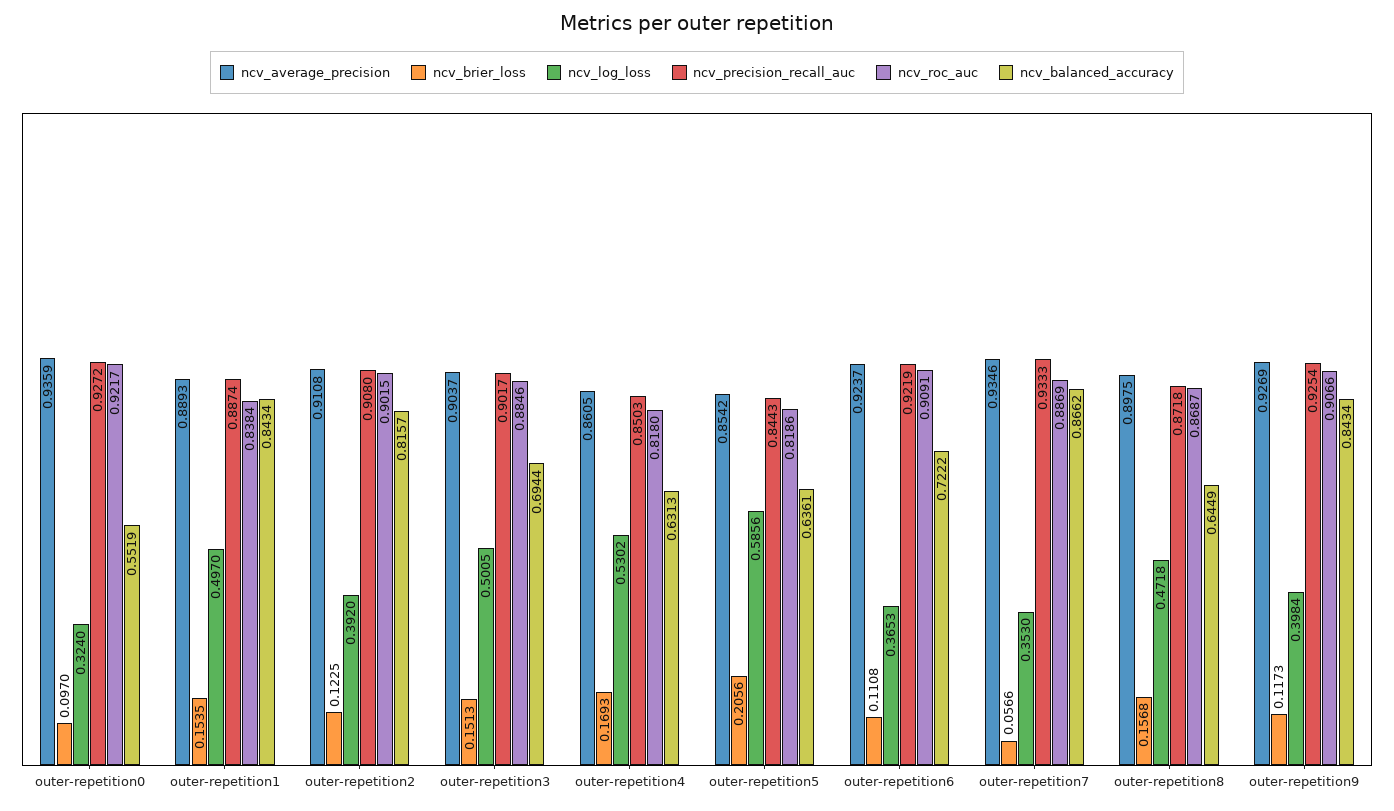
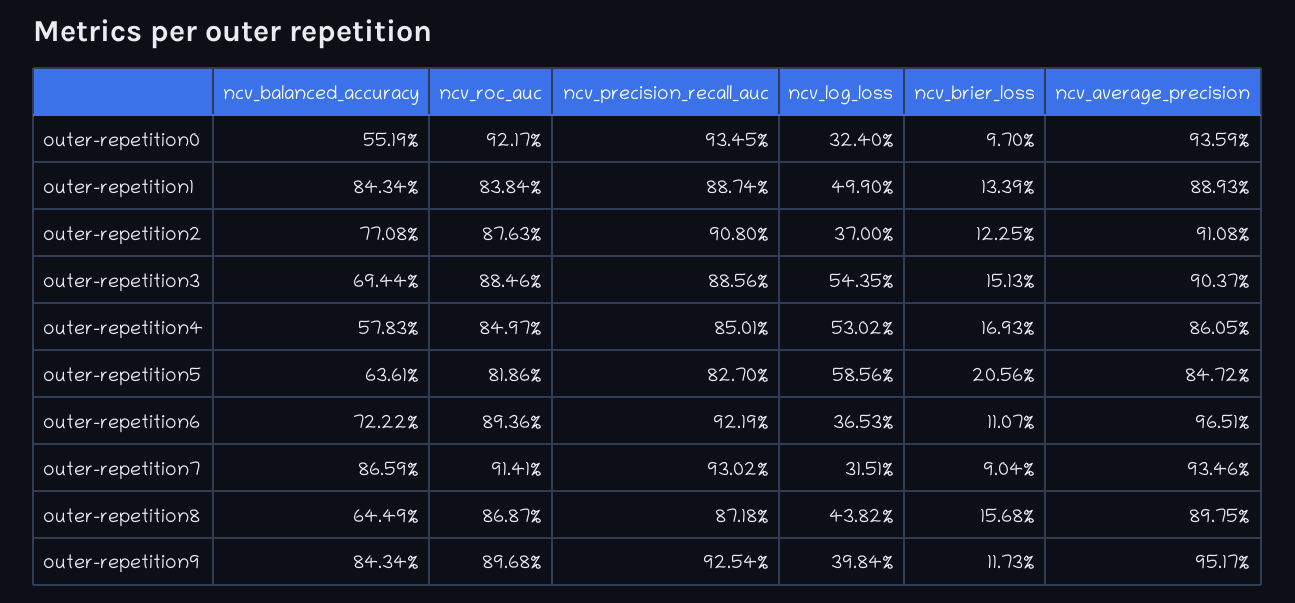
  {
    "ncv_average_precision": {
      "outer-repetition0": 0.9359,
      "outer-repetition1": 0.8893,
      "outer-repetition2": 0.9108,
      "outer-repetition3": 0.9037,
      "outer-repetition4": 0.8605,
-     "outer-repetition5": 0.8542,
+     "outer-repetition5": 0.8472,
-     "outer-repetition6": 0.9237,
+     "outer-repetition6": 0.9651,
      "outer-repetition7": 0.9346,
      "outer-repetition8": 0.8975,
-     "outer-repetition9": 0.9269
+     "outer-repetition9": 0.9517
    },
    "ncv_brier_loss": {
      "outer-repetition0": 0.097,
-     "outer-repetition1": 0.1535,
+     "outer-repetition1": 0.1339,
      "outer-repetition2": 0.1225,
      "outer-repetition3": 0.1513,
      "outer-repetition4": 0.1693,
      "outer-repetition5": 0.2056,
-     "outer-repetition6": 0.1108,
+     "outer-repetition6": 0.1107,
-     "outer-repetition7": 0.0566,
+     "outer-repetition7": 0.0904,
      "outer-repetition8": 0.1568,
      "outer-repetition9": 0.1173
    },
    "ncv_log_loss": {
      "outer-repetition0": 0.324,
-     "outer-repetition1": 0.497,
+     "outer-repetition1": 0.499,
-     "outer-repetition2": 0.392,
+     "outer-repetition2": 0.37,
-     "outer-repetition3": 0.5005,
+     "outer-repetition3": 0.5435,
      "outer-repetition4": 0.5302,
      "outer-repetition5": 0.5856,
      "outer-repetition6": 0.3653,
-     "outer-repetition7": 0.353,
+     "outer-repetition7": 0.3151,
-     "outer-repetition8": 0.4718,
+     "outer-repetition8": 0.4382,
      "outer-repetition9": 0.3984
    },
    "ncv_precision_recall_auc": {
-     "outer-repetition0": 0.9272,
+     "outer-repetition0": 0.9345,
      "outer-repetition1": 0.8874,
      "outer-repetition2": 0.908,
-     "outer-repetition3": 0.9017,
+     "outer-repetition3": 0.8856,
-     "outer-repetition4": 0.8503,
+     "outer-repetition4": 0.8501,
-     "outer-repetition5": 0.8443,
+     "outer-repetition5": 0.827,
      "outer-repetition6": 0.9219,
-     "outer-repetition7": 0.9333,
+     "outer-repetition7": 0.9302,
      "outer-repetition8": 0.8718,
      "outer-repetition9": 0.9254
    },
    "ncv_roc_auc": {
      "outer-repetition0": 0.9217,
      "outer-repetition1": 0.8384,
-     "outer-repetition2": 0.9015,
+     "outer-repetition2": 0.8763,
      "outer-repetition3": 0.8846,
-     "outer-repetition4": 0.818,
+     "outer-repetition4": 0.8497,
      "outer-repetition5": 0.8186,
-     "outer-repetition6": 0.9091,
+     "outer-repetition6": 0.8936,
-     "outer-repetition7": 0.8869,
+     "outer-repetition7": 0.9141,
      "outer-repetition8": 0.8687,
-     "outer-repetition9": 0.9066
+     "outer-repetition9": 0.8968
    },
    "ncv_balanced_accuracy": {
      "outer-repetition0": 0.5519,
      "outer-repetition1": 0.8434,
-     "outer-repetition2": 0.8157,
+     "outer-repetition2": 0.7708,
      "outer-repetition3": 0.6944,
-     "outer-repetition4": 0.6313,
+     "outer-repetition4": 0.5783,
      "outer-repetition5": 0.6361,
      "outer-repetition6": 0.7222,
-     "outer-repetition7": 0.8662,
+     "outer-repetition7": 0.8659,
      "outer-repetition8": 0.6449,
      "outer-repetition9": 0.8434
    }
  }

